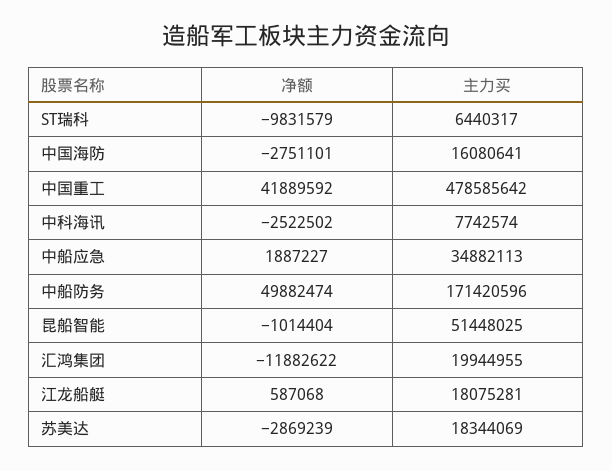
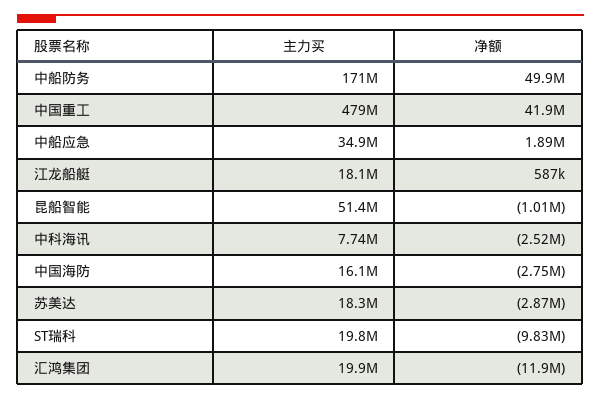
  {
    "净额": {
      "ST瑞科": -9831579,
      "中国海防": -2751101,
      "中国重工": 41889592,
      "中科海讯": -2522502,
      "中船应急": 1887227,
      "中船防务": 49882474,
      "昆船智能": -1014404,
      "汇鸿集团": -11882622,
      "江龙船艇": 587068,
      "苏美达": -2869239
    },
    "主力买": {
-     "ST瑞科": 6440317,
+     "ST瑞科": 19800000,
      "中国海防": 16080641,
      "中国重工": 478585642,
      "中科海讯": 7742574,
      "中船应急": 34882113,
      "中船防务": 171420596,
      "昆船智能": 51448025,
      "汇鸿集团": 19944955,
      "江龙船艇": 18075281,
      "苏美达": 18344069
    }
  }

